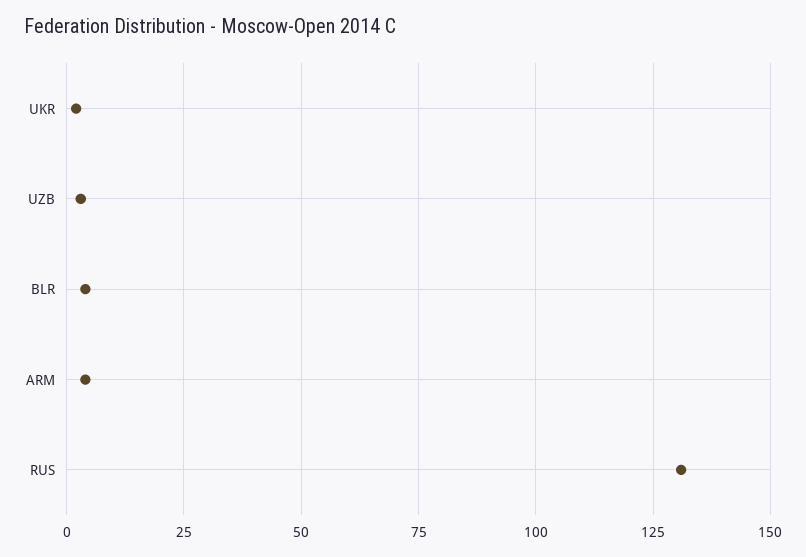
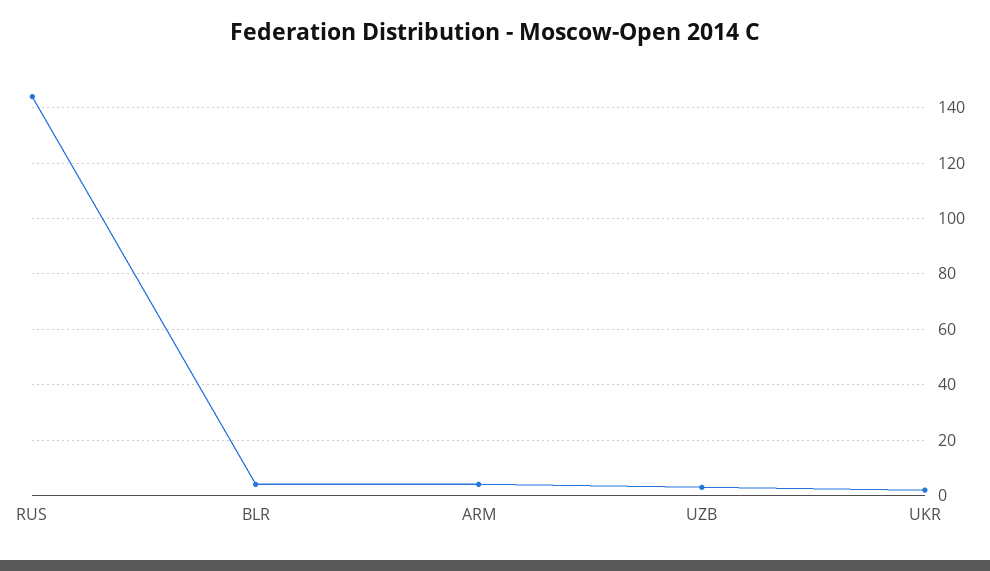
  {
    "UKR": 0,
    "UZB": 5,
    "BLR": 5,
    "ARM": 5,
-   "RUS": 130
+   "RUS": 145
  }

